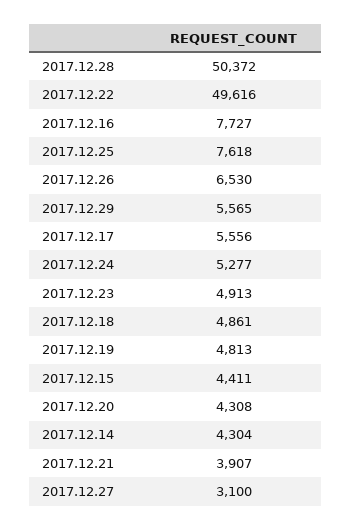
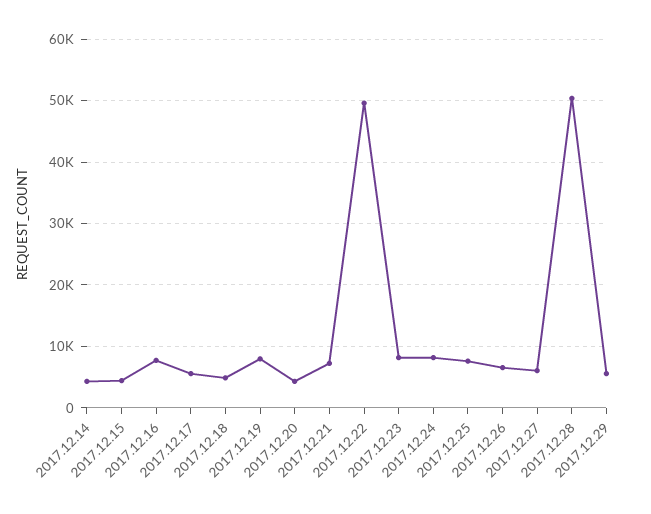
  {
    "2017.12.28": 50372,
    "2017.12.22": 49616,
    "2017.12.16": 7727,
    "2017.12.25": 7618,
    "2017.12.26": 6530,
    "2017.12.29": 5565,
    "2017.12.17": 5556,
-   "2017.12.24": 5277,
+   "2017.12.24": 8000,
-   "2017.12.23": 4913,
+   "2017.12.23": 8000,
    "2017.12.18": 4861,
-   "2017.12.19": 4813,
+   "2017.12.19": 8000,
    "2017.12.15": 4411,
    "2017.12.20": 4308,
    "2017.12.14": 4304,
-   "2017.12.21": 3907,
+   "2017.12.21": 7000,
-   "2017.12.27": 3100
+   "2017.12.27": 6000
  }

